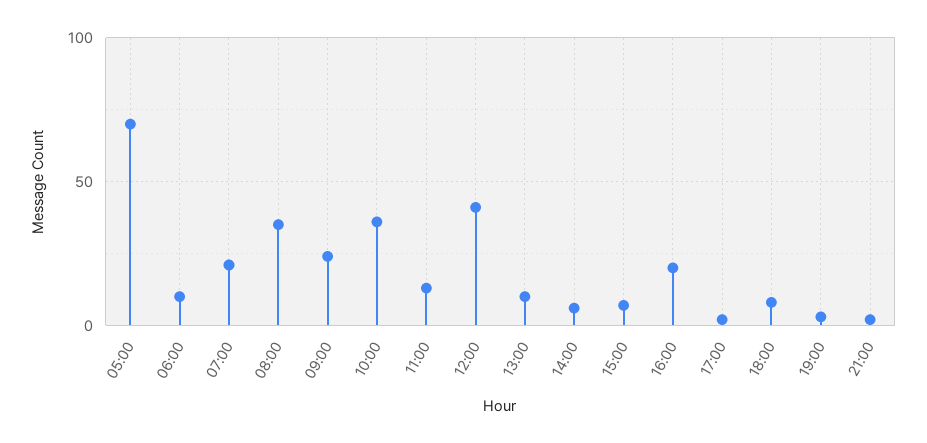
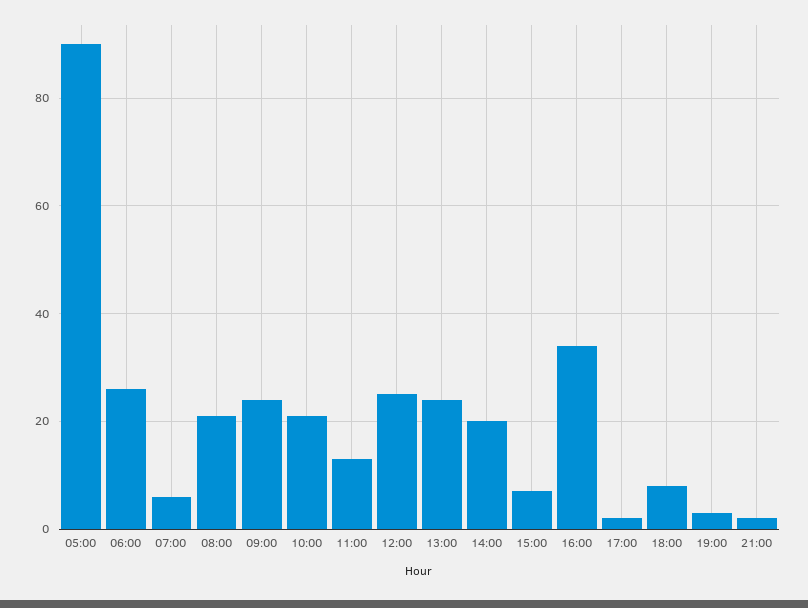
  {
-   "05:00": 70,
+   "05:00": 90,
-   "06:00": 10,
+   "06:00": 25,
-   "07:00": 20,
+   "07:00": 5,
-   "08:00": 35,
+   "08:00": 20,
    "09:00": 25,
-   "10:00": 35,
+   "10:00": 20,
    "11:00": 15,
-   "12:00": 40,
+   "12:00": 25,
-   "13:00": 10,
+   "13:00": 25,
-   "14:00": 5,
+   "14:00": 20,
    "15:00": 5,
-   "16:00": 20,
+   "16:00": 35,
    "17:00": 0,
    "18:00": 10,
    "19:00": 5,
    "21:00": 0
  }

